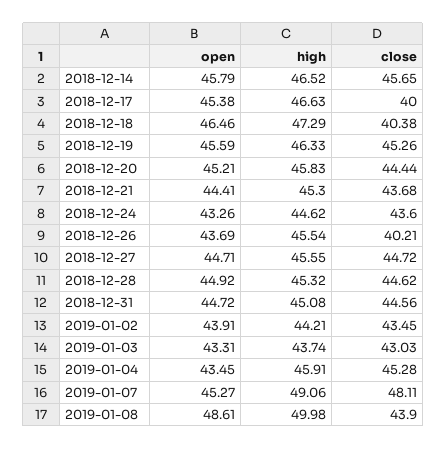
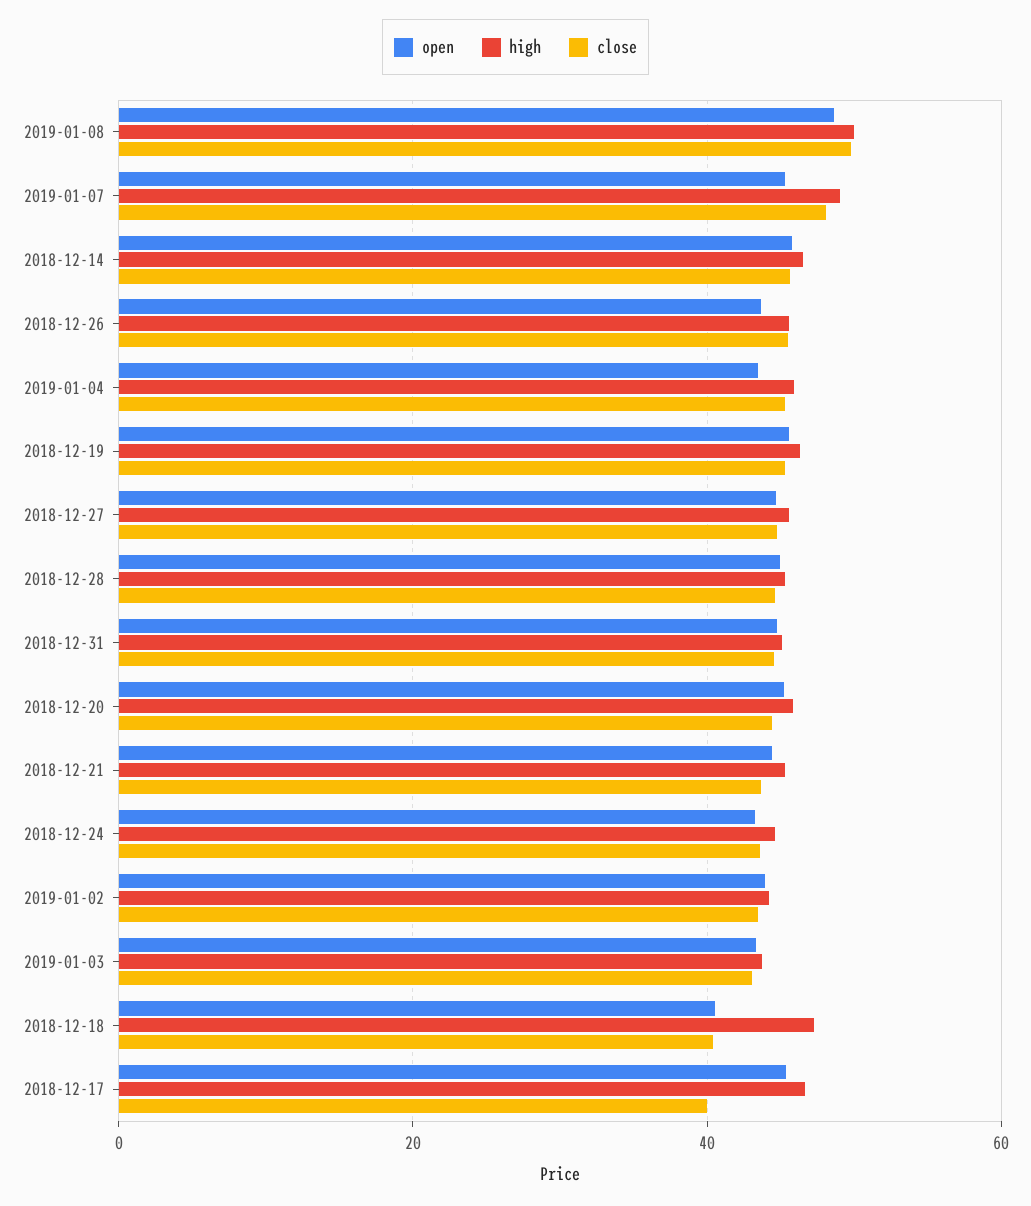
  {
    "open": {
      "2018-12-14": 45.79,
      "2018-12-17": 45.38,
-     "2018-12-18": 46.46,
+     "2018-12-18": 40,
      "2018-12-19": 45.59,
      "2018-12-20": 45.21,
      "2018-12-21": 44.41,
      "2018-12-24": 43.26,
      "2018-12-26": 43.69,
      "2018-12-27": 44.71,
      "2018-12-28": 44.92,
      "2018-12-31": 44.72,
      "2019-01-02": 43.91,
      "2019-01-03": 43.31,
      "2019-01-04": 43.45,
      "2019-01-07": 45.27,
      "2019-01-08": 48.61
    },
    "high": {
      "2018-12-14": 46.52,
      "2018-12-17": 46.63,
      "2018-12-18": 47.29,
      "2018-12-19": 46.33,
      "2018-12-20": 45.83,
      "2018-12-21": 45.3,
      "2018-12-24": 44.62,
      "2018-12-26": 45.54,
      "2018-12-27": 45.55,
      "2018-12-28": 45.32,
      "2018-12-31": 45.08,
      "2019-01-02": 44.21,
      "2019-01-03": 43.74,
      "2019-01-04": 45.91,
      "2019-01-07": 49.06,
      "2019-01-08": 49.98
    },
    "close": {
      "2018-12-14": 45.65,
      "2018-12-17": 40,
      "2018-12-18": 40.38,
      "2018-12-19": 45.26,
      "2018-12-20": 44.44,
      "2018-12-21": 43.68,
      "2018-12-24": 43.6,
-     "2018-12-26": 40.21,
+     "2018-12-26": 46,
      "2018-12-27": 44.72,
      "2018-12-28": 44.62,
      "2018-12-31": 44.56,
      "2019-01-02": 43.45,
      "2019-01-03": 43.03,
      "2019-01-04": 45.28,
      "2019-01-07": 48.11,
-     "2019-01-08": 43.9
+     "2019-01-08": 50
    }
  }

